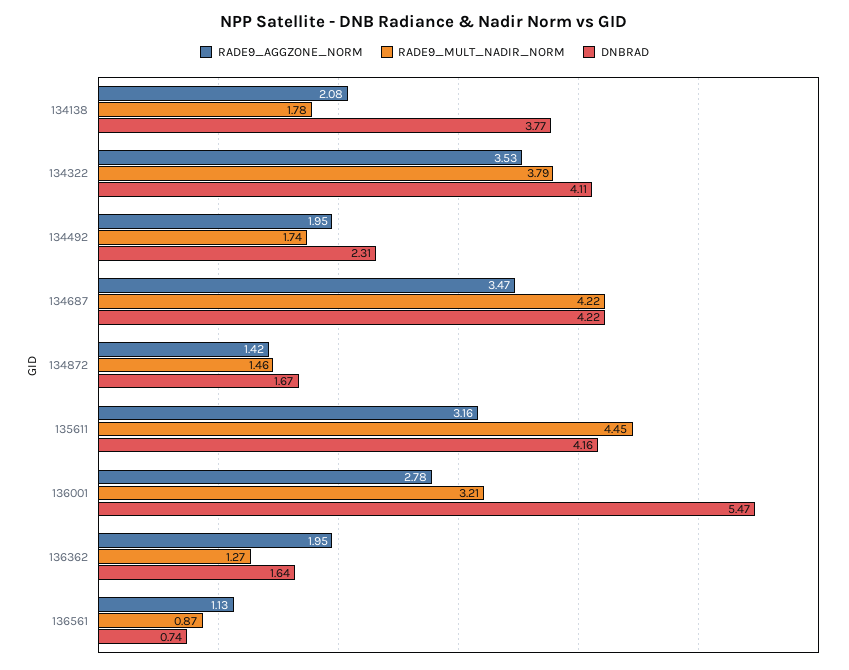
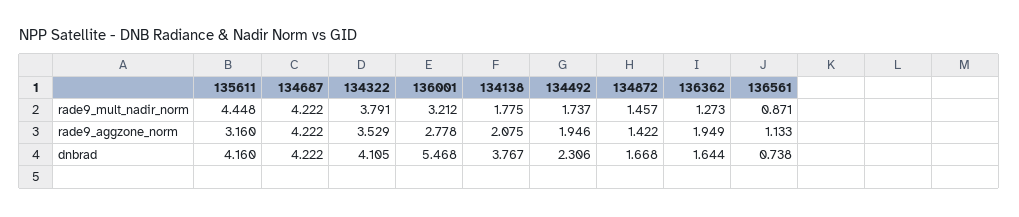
  {
    "RADE9_AGGZONE_NORM": {
      "134138": 2.075,
      "134322": 3.529,
      "134492": 1.946,
-     "134687": 3.47,
+     "134687": 4.222,
      "134872": 1.422,
      "135611": 3.16,
      "136001": 2.778,
      "136362": 1.949,
      "136561": 1.133
    },
    "RADE9_MULT_NADIR_NORM": {
      "134138": 1.775,
      "134322": 3.791,
      "134492": 1.737,
      "134687": 4.222,
      "134872": 1.457,
      "135611": 4.448,
      "136001": 3.212,
      "136362": 1.273,
      "136561": 0.871
    },
    "DNBRAD": {
      "134138": 3.767,
      "134322": 4.105,
      "134492": 2.306,
      "134687": 4.222,
      "134872": 1.668,
      "135611": 4.16,
      "136001": 5.468,
      "136362": 1.644,
      "136561": 0.738
    }
  }

